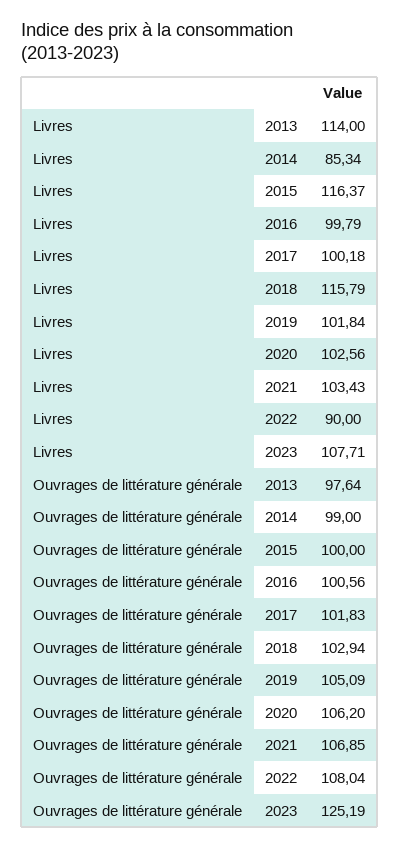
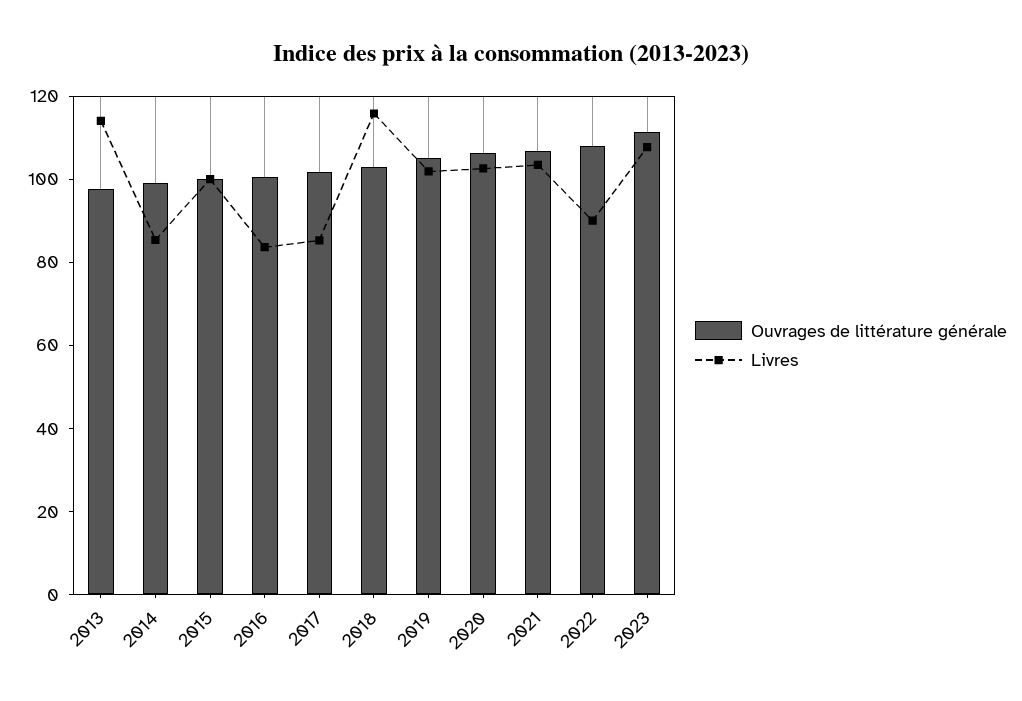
  {
    "Livres": {
      "2013": 114,
      "2014": 85.34,
-     "2015": 116.37,
+     "2015": 100,
-     "2016": 99.79,
+     "2016": 85,
-     "2017": 100.18,
+     "2017": 85,
      "2018": 115.79,
      "2019": 101.84,
      "2020": 102.56,
      "2021": 103.43,
      "2022": 90,
      "2023": 107.71
    },
    "Ouvrages de littérature générale": {
      "2013": 97.64,
      "2014": 99,
      "2015": 100,
      "2016": 100.56,
      "2017": 101.83,
      "2018": 102.94,
      "2019": 105.09,
      "2020": 106.2,
      "2021": 106.85,
      "2022": 108.04,
-     "2023": 125.19
+     "2023": 110
    }
  }

